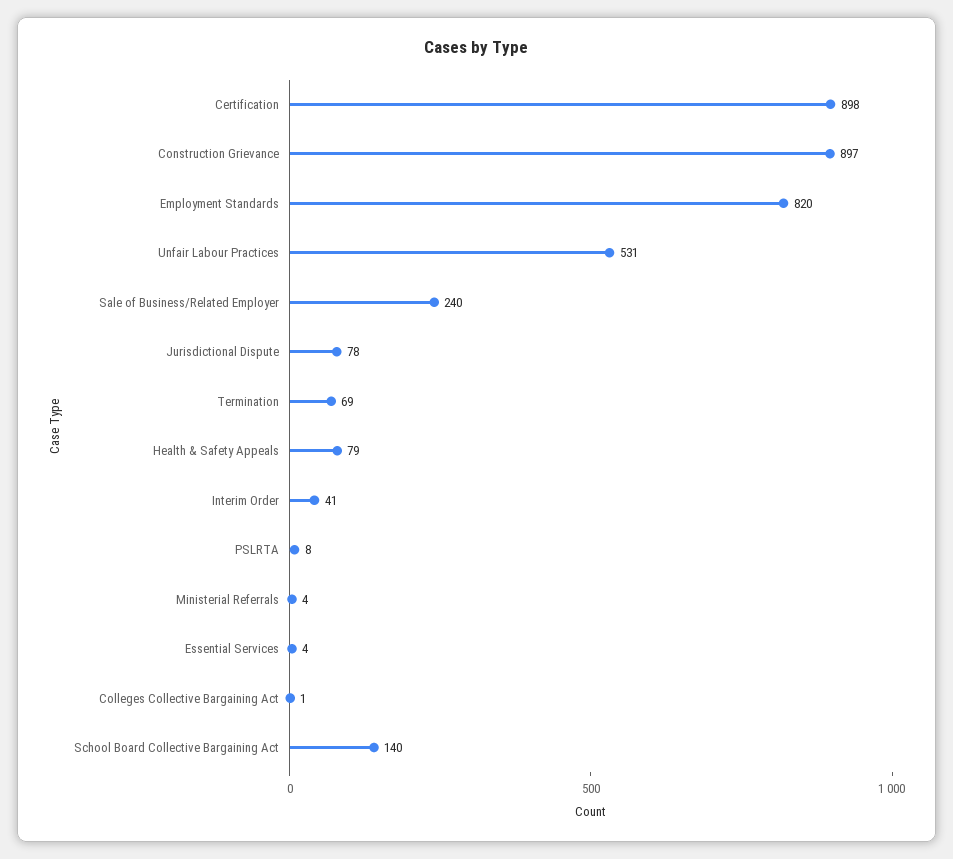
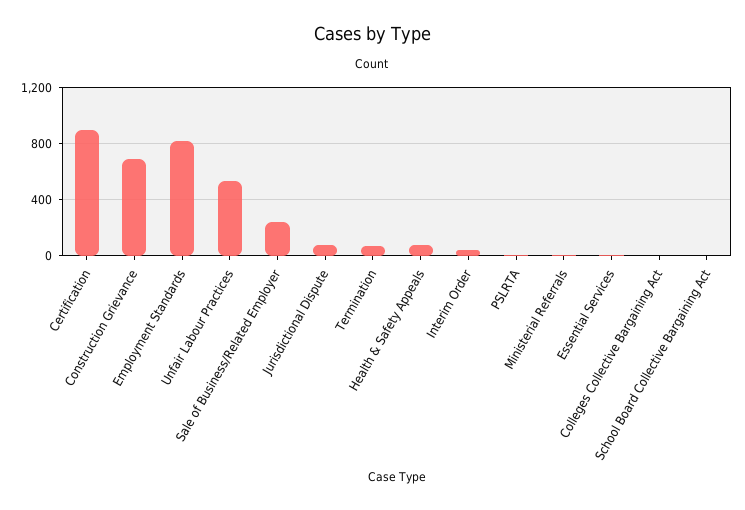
  {
    "Certification": 898,
-   "Construction Grievance": 897,
+   "Construction Grievance": 700,
    "Employment Standards": 820,
    "Unfair Labour Practices": 531,
    "Sale of Business/Related Employer": 240,
    "Jurisdictional Dispute": 78,
    "Termination": 69,
    "Health & Safety Appeals": 79,
    "Interim Order": 41,
    "PSLRTA": 8,
    "Ministerial Referrals": 4,
    "Essential Services": 4,
    "Colleges Collective Bargaining Act": 1,
-   "School Board Collective Bargaining Act": 140
+   "School Board Collective Bargaining Act": 0
  }

